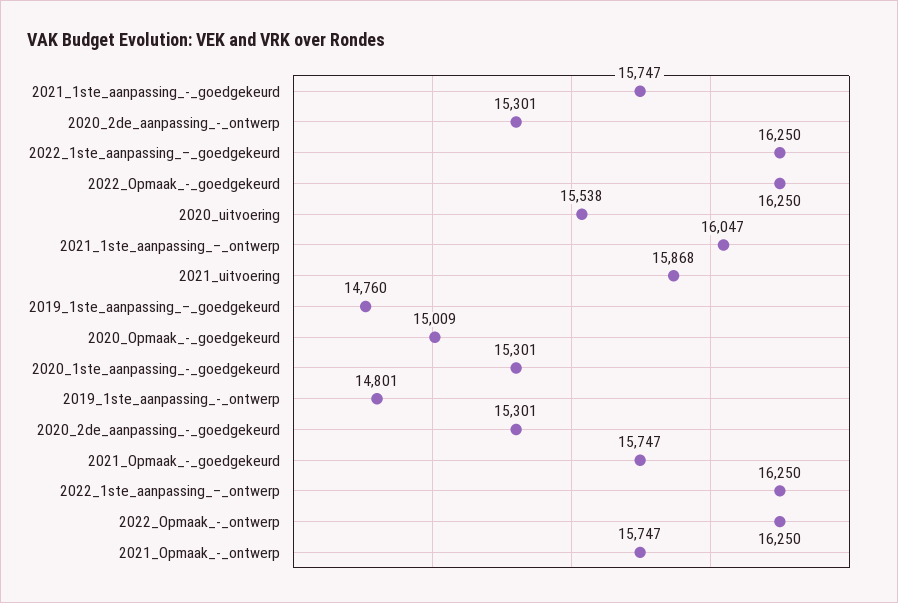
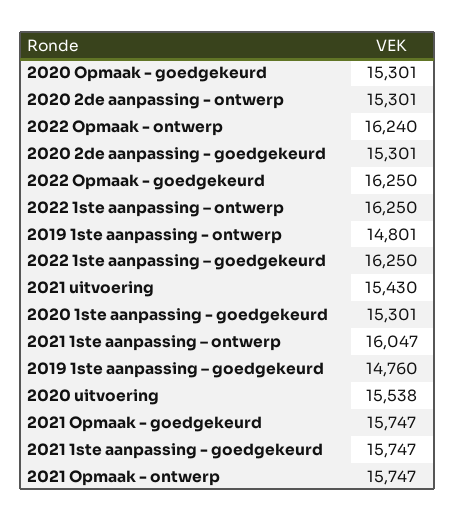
  {
    "2021_1ste_aanpassing_-_goedgekeurd": 15747,
    "2020_2de_aanpassing_-_ontwerp": 15301,
    "2022_1ste_aanpassing_–_goedgekeurd": 16250,
    "2022_Opmaak_-_goedgekeurd": 16250,
    "2020_uitvoering": 15538,
    "2021_1ste_aanpassing_–_ontwerp": 16047,
-   "2021_uitvoering": 15868,
+   "2021_uitvoering": 15430,
    "2019_1ste_aanpassing_–_goedgekeurd": 14760,
-   "2020_Opmaak_-_goedgekeurd": 15009,
+   "2020_Opmaak_-_goedgekeurd": 15301,
    "2020_1ste_aanpassing_-_goedgekeurd": 15301,
    "2019_1ste_aanpassing_-_ontwerp": 14801,
    "2020_2de_aanpassing_-_goedgekeurd": 15301,
    "2021_Opmaak_-_goedgekeurd": 15747,
    "2022_1ste_aanpassing_–_ontwerp": 16250,
-   "2022_Opmaak_-_ontwerp": 16250,
+   "2022_Opmaak_-_ontwerp": 16240,
    "2021_Opmaak_-_ontwerp": 15747
  }

